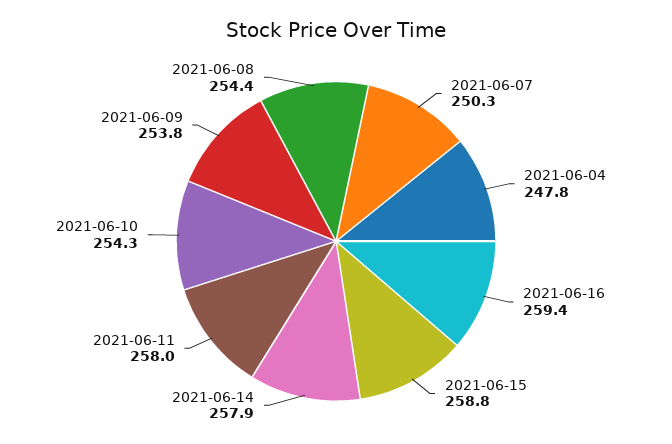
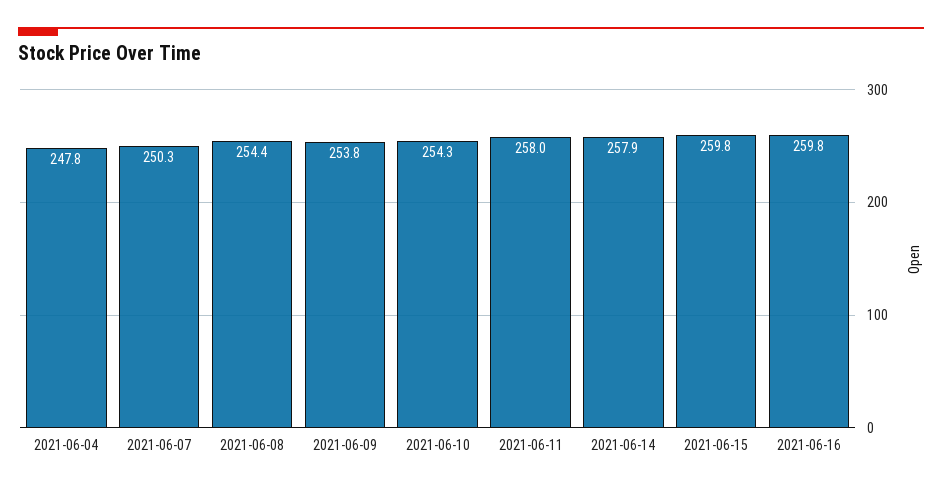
  {
    "2021-06-07": 250.3,
    "2021-06-04": 247.8,
-   "2021-06-16": 259.4,
+   "2021-06-16": 259.8,
-   "2021-06-15": 258.8,
+   "2021-06-15": 259.8,
    "2021-06-14": 257.9,
    "2021-06-11": 258,
    "2021-06-10": 254.3,
    "2021-06-09": 253.8,
    "2021-06-08": 254.4
  }

